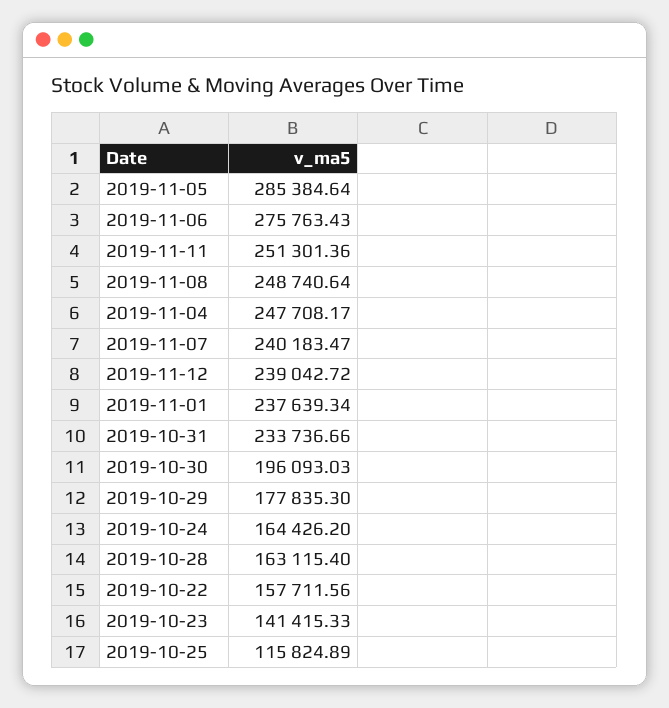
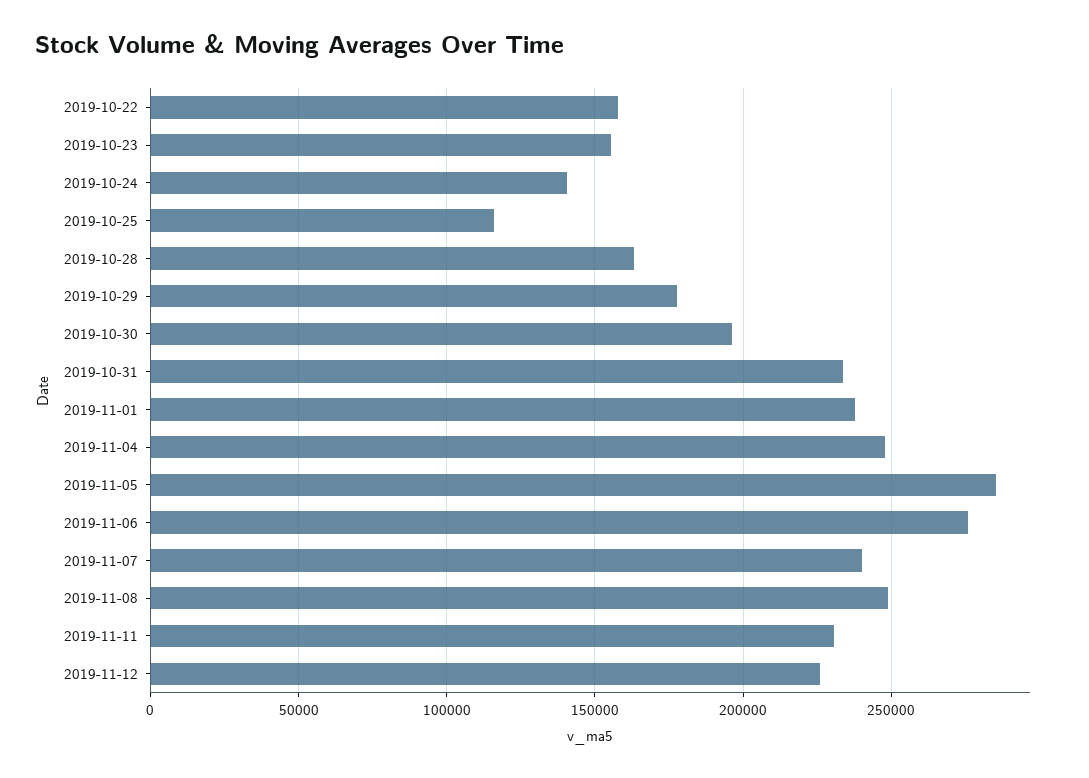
  {
    "2019-11-05": 285384.64,
    "2019-11-06": 275763.43,
-   "2019-11-11": 251301.36,
+   "2019-11-11": 230000,
    "2019-11-08": 248740.64,
    "2019-11-04": 247708.17,
    "2019-11-07": 240183.47,
-   "2019-11-12": 239042.72,
+   "2019-11-12": 225000,
    "2019-11-01": 237639.34,
    "2019-10-31": 233736.66,
    "2019-10-30": 196093.03,
    "2019-10-29": 177835.3,
-   "2019-10-24": 164426.2,
+   "2019-10-24": 140000,
    "2019-10-28": 163115.4,
    "2019-10-22": 157711.56,
-   "2019-10-23": 141415.33,
+   "2019-10-23": 155000,
    "2019-10-25": 115824.89
  }

